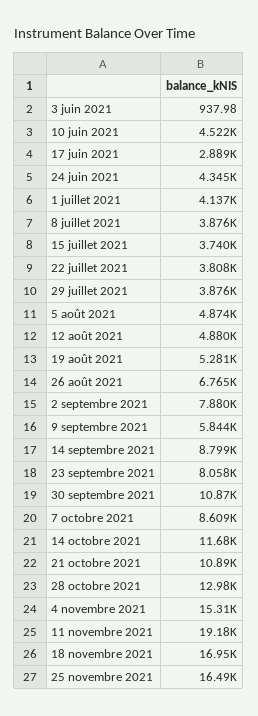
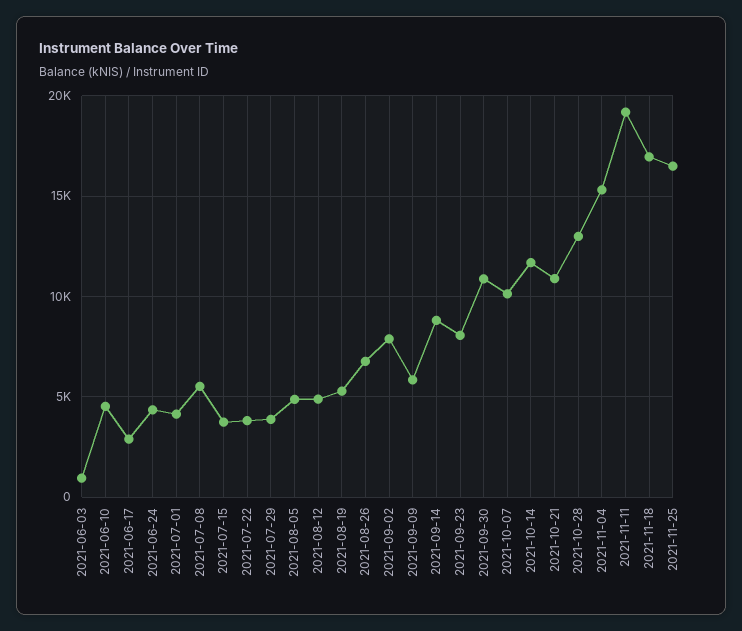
  {
    "3 juin 2021": 937.98,
    "10 juin 2021": 4522,
    "17 juin 2021": 2889,
    "24 juin 2021": 4345,
    "1 juillet 2021": 4137,
-   "8 juillet 2021": 3876,
+   "8 juillet 2021": 5500,
    "15 juillet 2021": 3740,
    "22 juillet 2021": 3808,
    "29 juillet 2021": 3876,
    "5 août 2021": 4874,
    "12 août 2021": 4880,
    "19 août 2021": 5281,
    "26 août 2021": 6765,
    "2 septembre 2021": 7880,
    "9 septembre 2021": 5844,
    "14 septembre 2021": 8799,
    "23 septembre 2021": 8058,
    "30 septembre 2021": 10870,
-   "7 octobre 2021": 8609,
+   "7 octobre 2021": 10000,
    "14 octobre 2021": 11680,
    "21 octobre 2021": 10890,
    "28 octobre 2021": 12980,
    "4 novembre 2021": 15310,
    "11 novembre 2021": 19180,
    "18 novembre 2021": 16950,
    "25 novembre 2021": 16490
  }

